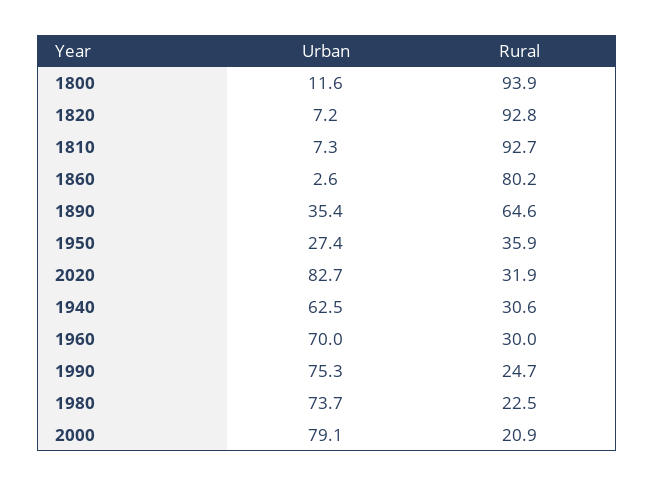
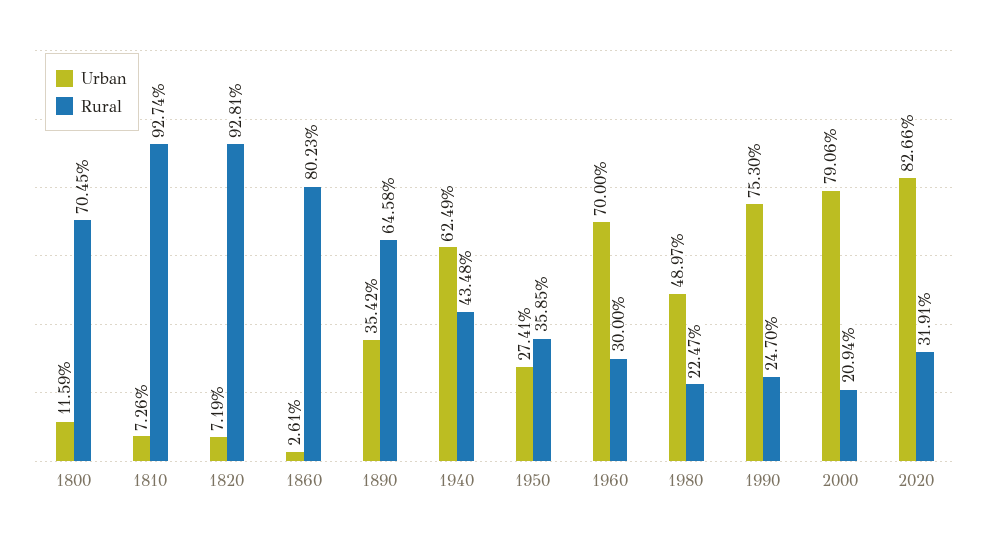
  {
    "Urban": {
      "1800": 11.59,
      "1820": 7.19,
      "1810": 7.26,
      "1860": 2.61,
      "1890": 35.42,
      "1950": 27.41,
      "2020": 82.66,
      "1940": 62.49,
      "1960": 70,
      "1990": 75.3,
-     "1980": 73.7,
+     "1980": 48.97,
      "2000": 79.06
    },
    "Rural": {
-     "1800": 93.9,
+     "1800": 70.45,
      "1820": 92.81,
      "1810": 92.74,
      "1860": 80.23,
      "1890": 64.58,
      "1950": 35.85,
      "2020": 31.91,
-     "1940": 30.6,
+     "1940": 43.48,
      "1960": 30,
      "1990": 24.7,
      "1980": 22.47,
      "2000": 20.94
    }
  }

